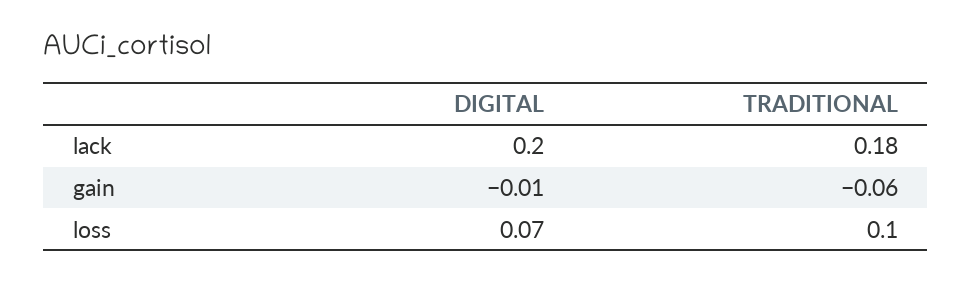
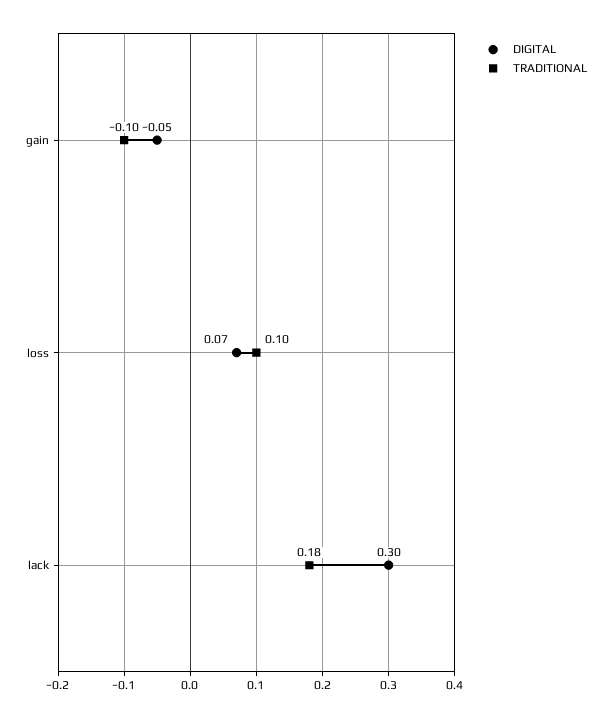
  {
    "DIGITAL": {
-     "lack": 0.2,
+     "lack": 0.3,
-     "gain": -0.01,
+     "gain": -0.05,
      "loss": 0.07
    },
    "TRADITIONAL": {
      "lack": 0.18,
-     "gain": -0.06,
+     "gain": -0.1,
      "loss": 0.1
    }
  }

